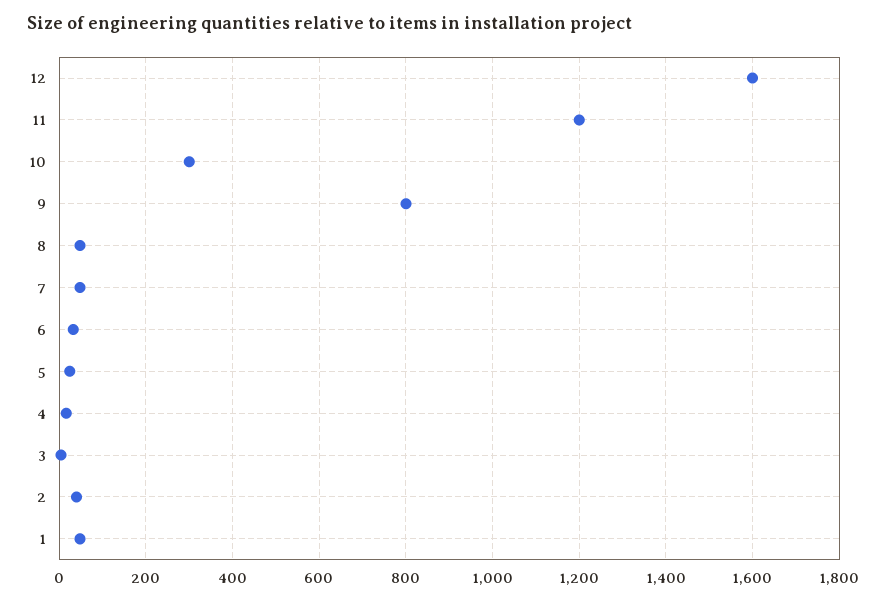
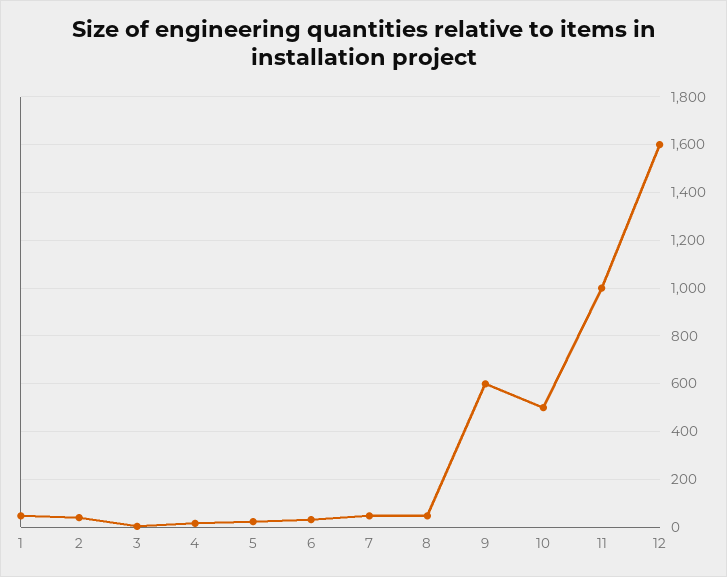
  {
    "12": 1600,
-   "11": 1200,
+   "11": 1000,
-   "10": 300,
+   "10": 500,
-   "9": 800,
+   "9": 600,
    "8": 40,
    "7": 40,
    "6": 40,
    "5": 20,
    "4": 20,
    "3": 0,
    "2": 40,
    "1": 40
  }

